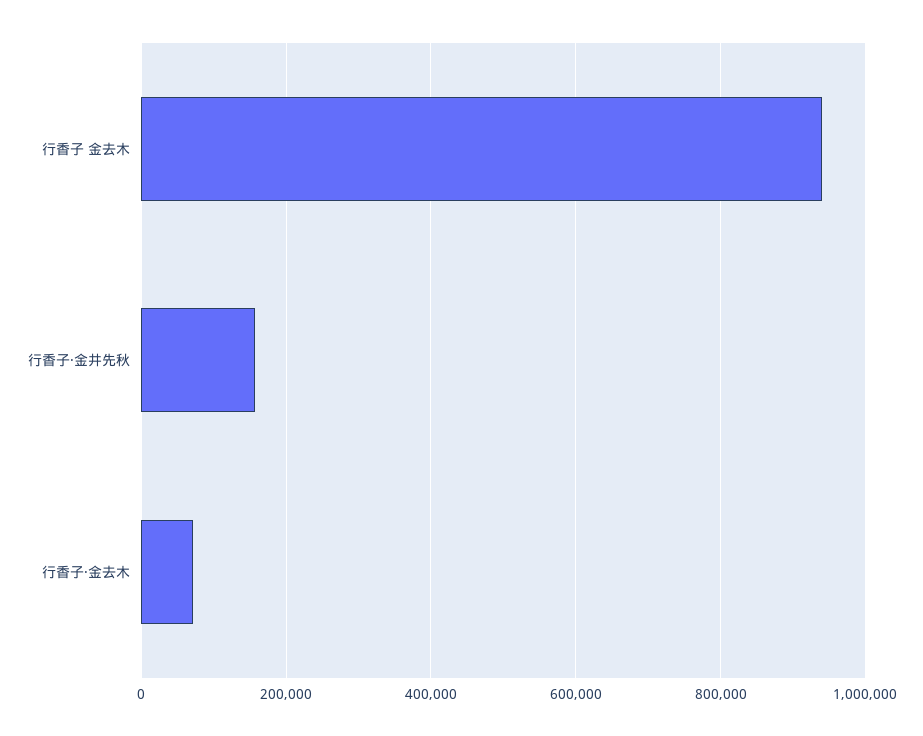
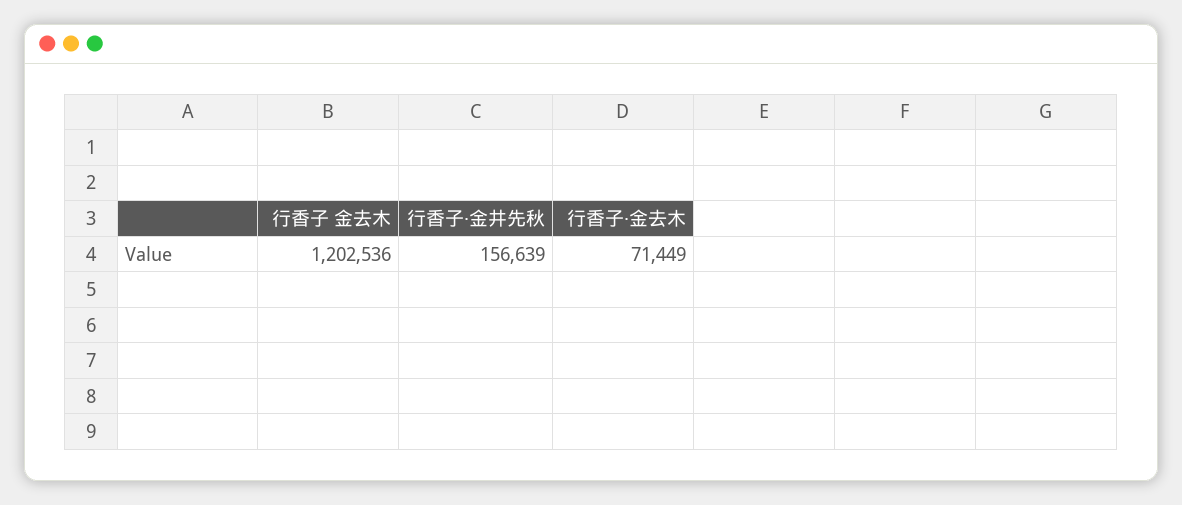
  {
-   "行香子 金去木": 940000,
+   "行香子 金去木": 1202536,
    "行香子·金井先秋": 156639,
    "行香子·金去木": 71449
  }

